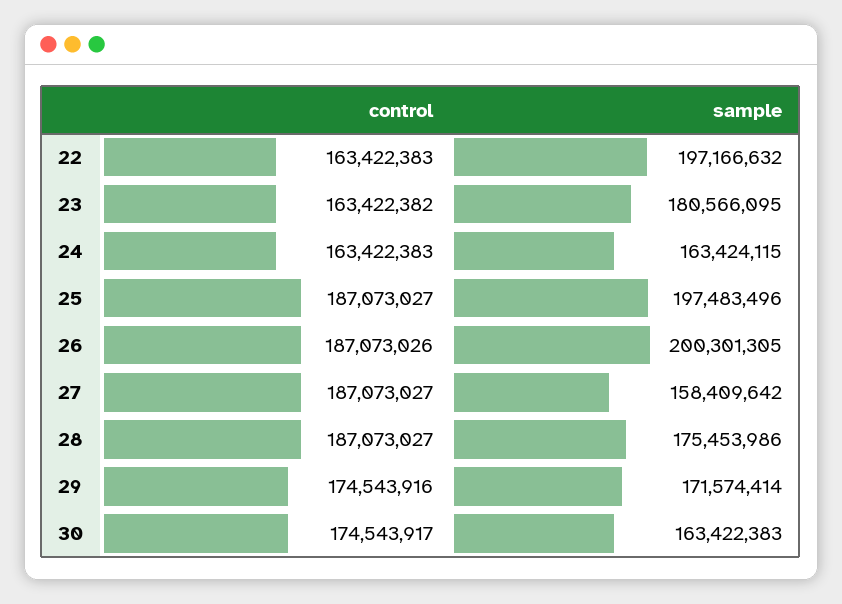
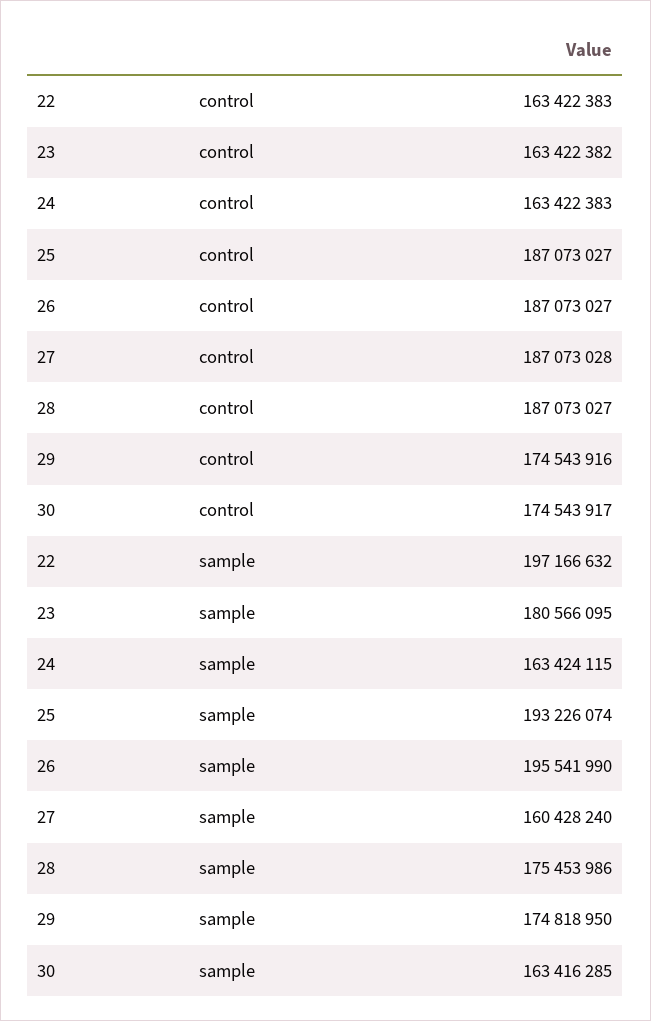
  {
    "control": {
      "22": 163422383,
      "23": 163422382,
      "24": 163422383,
      "25": 187073027,
-     "26": 187073026,
+     "26": 187073027,
-     "27": 187073027,
+     "27": 187073028,
      "28": 187073027,
      "29": 174543916,
      "30": 174543917
    },
    "sample": {
      "22": 197166632,
      "23": 180566095,
      "24": 163424115,
-     "25": 197483496,
+     "25": 193226074,
-     "26": 200301305,
+     "26": 195541990,
-     "27": 158409642,
+     "27": 160428240,
      "28": 175453986,
-     "29": 171574414,
+     "29": 174818950,
-     "30": 163422383
+     "30": 163416285
    }
  }

